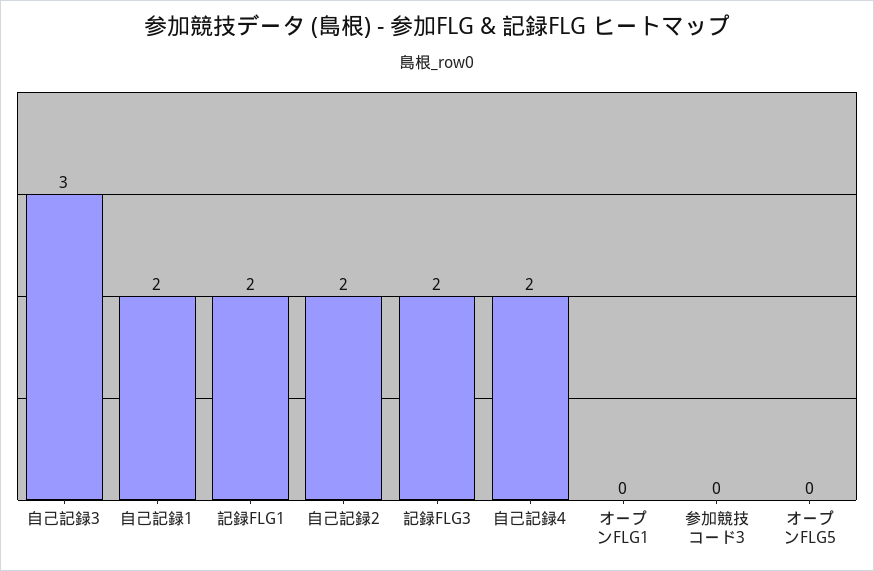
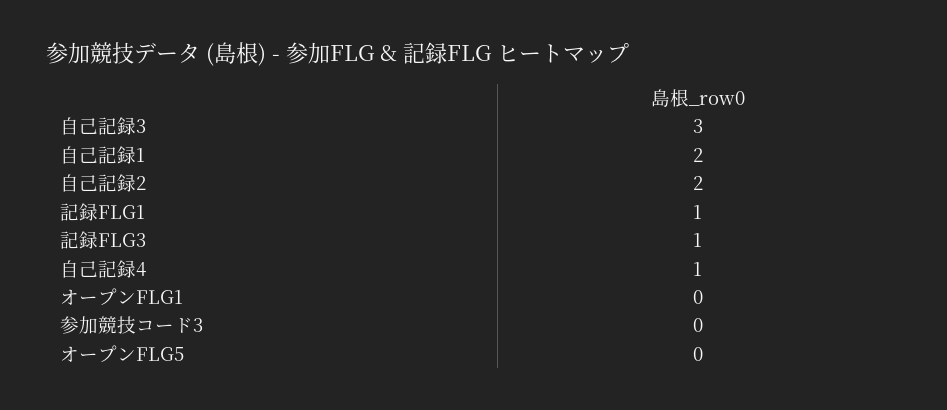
  {
    "自己記録3": 3,
    "自己記録1": 2,
-   "記録FLG1": 2,
+   "記録FLG1": 1,
    "自己記録2": 2,
-   "記録FLG3": 2,
+   "記録FLG3": 1,
-   "自己記録4": 2,
+   "自己記録4": 1,
    "オープンFLG1": 0,
    "参加競技コード3": 0,
    "オープンFLG5": 0
  }

